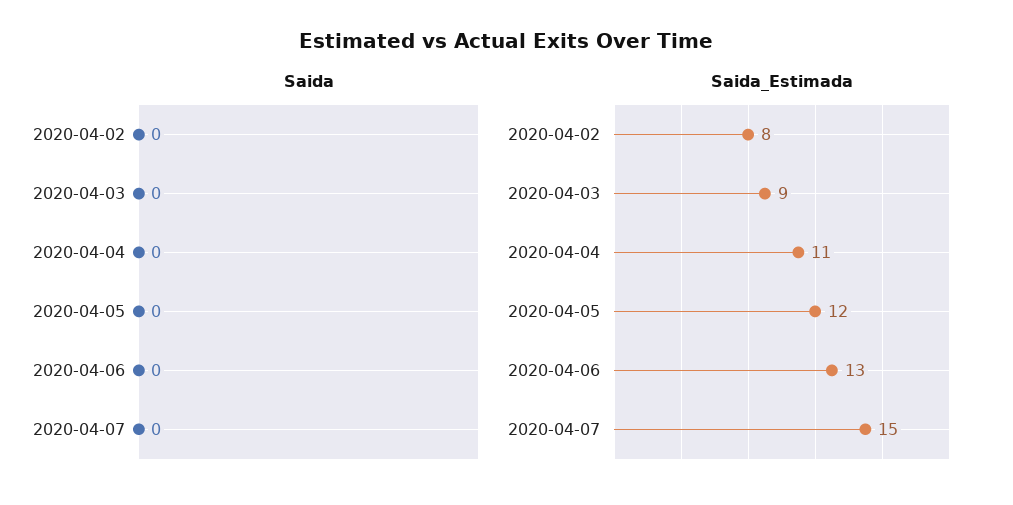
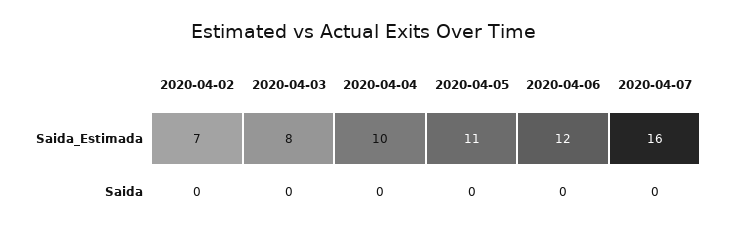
  {
    "Saida": {
      "2020-04-02": 0,
      "2020-04-03": 0,
      "2020-04-04": 0,
      "2020-04-05": 0,
      "2020-04-06": 0,
      "2020-04-07": 0
    },
    "Saida_Estimada": {
-     "2020-04-02": 8,
+     "2020-04-02": 7,
-     "2020-04-03": 9,
+     "2020-04-03": 8,
-     "2020-04-04": 11,
+     "2020-04-04": 10,
-     "2020-04-05": 12,
+     "2020-04-05": 11,
-     "2020-04-06": 13,
+     "2020-04-06": 12,
-     "2020-04-07": 15
+     "2020-04-07": 16
    }
  }

